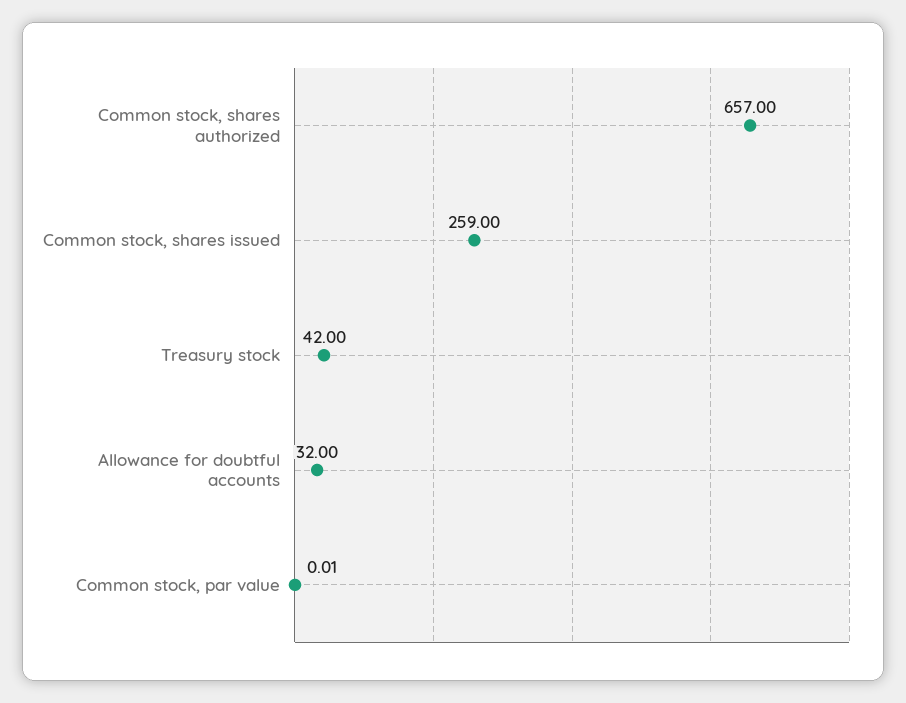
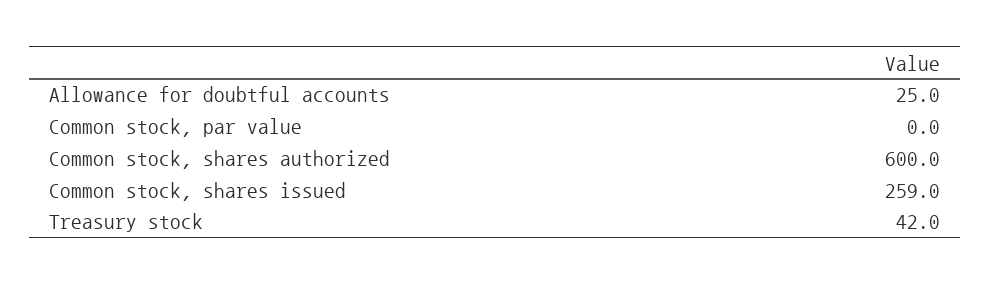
  {
-   "Common stock, shares authorized": 657,
+   "Common stock, shares authorized": 600,
    "Common stock, shares issued": 259,
    "Treasury stock": 42,
-   "Allowance for doubtful accounts": 32,
+   "Allowance for doubtful accounts": 25,
    "Common stock, par value": 0.01
  }

